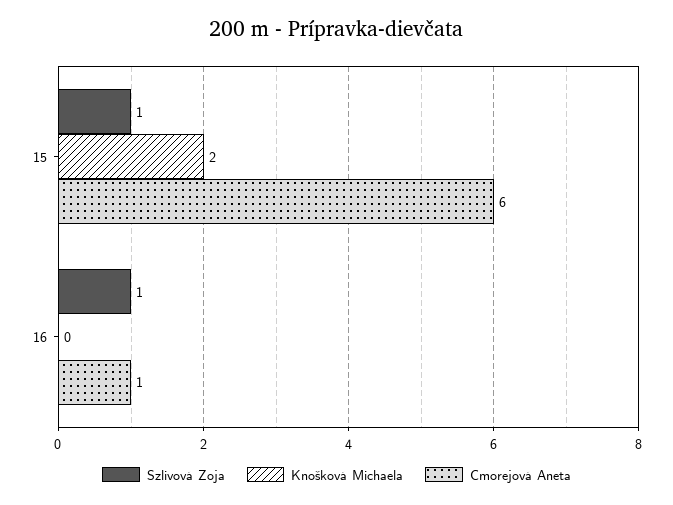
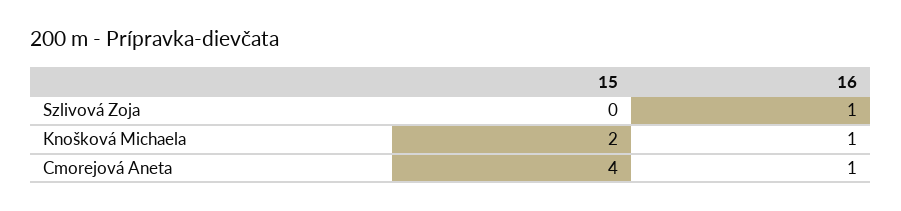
  {
    "Szlivová Zoja": {
-     "15": 1,
+     "15": 0,
      "16": 1
    },
    "Knošková Michaela": {
      "15": 2,
-     "16": 0
+     "16": 1
    },
    "Cmorejová Aneta": {
-     "15": 6,
+     "15": 4,
      "16": 1
    }
  }

